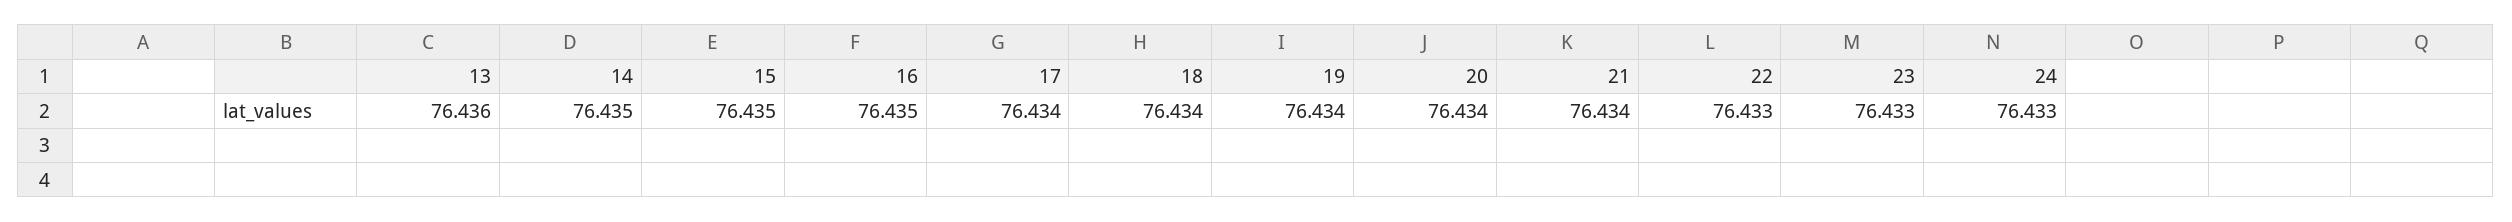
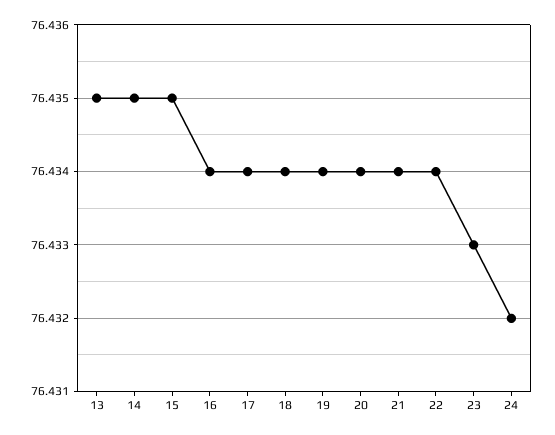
  {
-   "13": 76.436,
+   "13": 76.435,
    "14": 76.435,
    "15": 76.435,
-   "16": 76.435,
+   "16": 76.434,
    "17": 76.434,
    "18": 76.434,
    "19": 76.434,
    "20": 76.434,
    "21": 76.434,
-   "22": 76.433,
+   "22": 76.434,
    "23": 76.433,
-   "24": 76.433
+   "24": 76.432
  }

